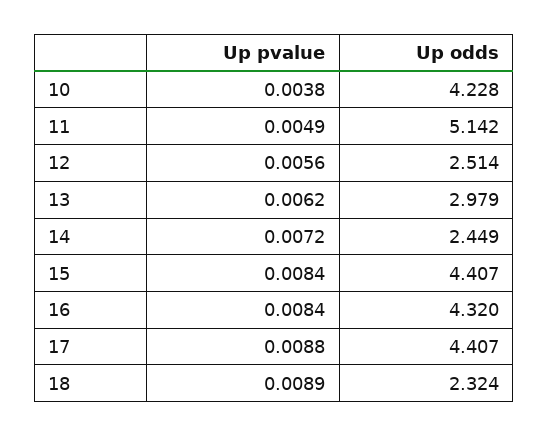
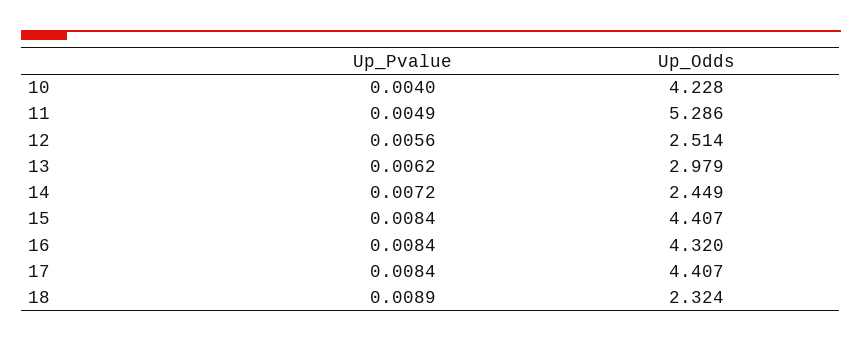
  {
    "Up pvalue": {
-     "10": 0.0038,
+     "10": 0.004,
      "11": 0.0049,
      "12": 0.0056,
      "13": 0.0062,
      "14": 0.0072,
      "15": 0.0084,
      "16": 0.0084,
-     "17": 0.0088,
+     "17": 0.0084,
      "18": 0.0089
    },
    "Up odds": {
      "10": 4.228,
-     "11": 5.142,
+     "11": 5.286,
      "12": 2.514,
      "13": 2.979,
      "14": 2.449,
      "15": 4.407,
      "16": 4.32,
      "17": 4.407,
      "18": 2.324
    }
  }

